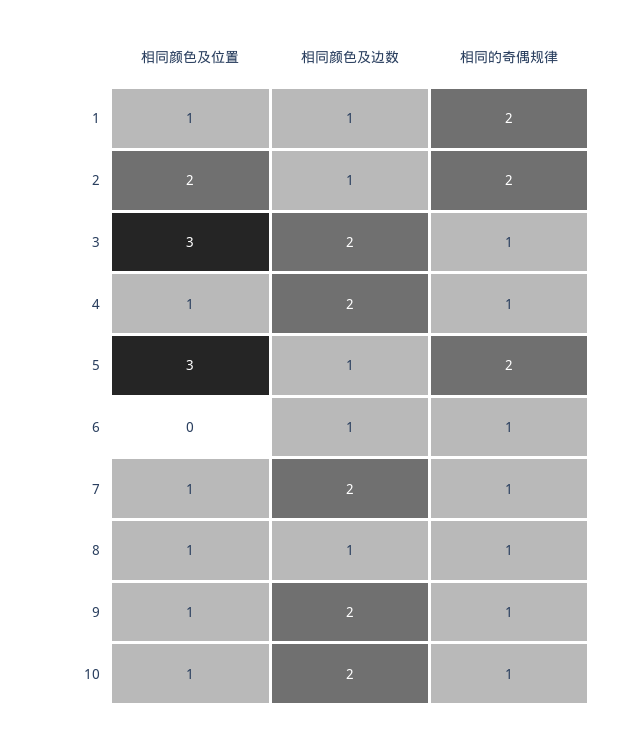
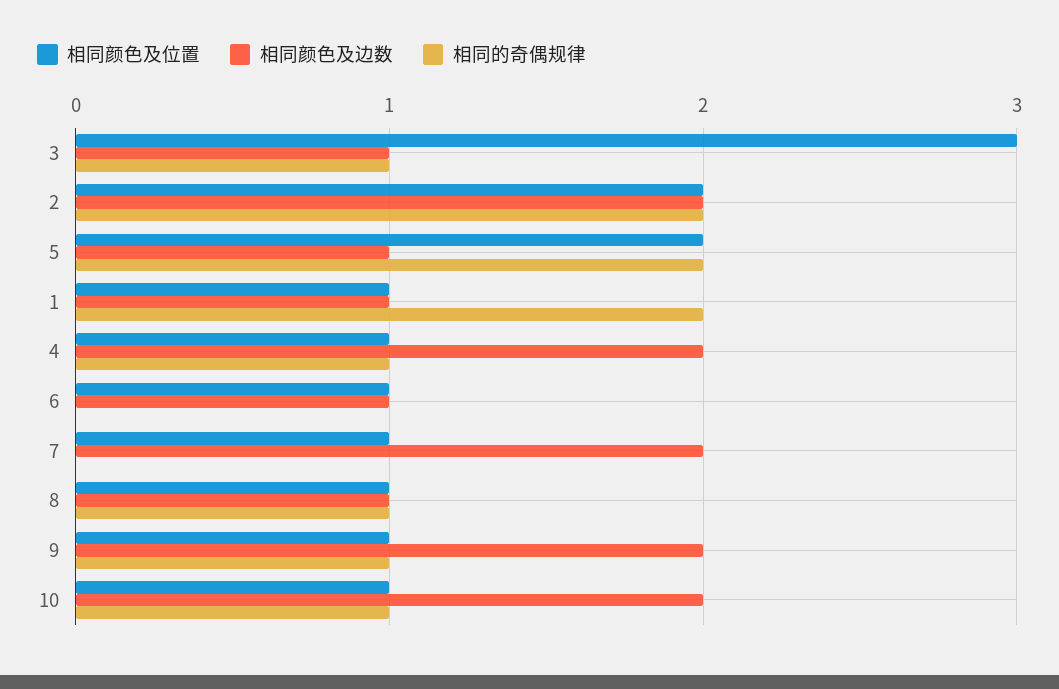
  {
    "相同颜色及位置": {
      "1": 1,
      "2": 2,
      "3": 3,
      "4": 1,
-     "5": 3,
+     "5": 2,
-     "6": 0,
+     "6": 1,
      "7": 1,
      "8": 1,
      "9": 1,
      "10": 1
    },
    "相同颜色及边数": {
      "1": 1,
-     "2": 1,
+     "2": 2,
-     "3": 2,
+     "3": 1,
      "4": 2,
      "5": 1,
      "6": 1,
      "7": 2,
      "8": 1,
      "9": 2,
      "10": 2
    },
    "相同的奇偶规律": {
      "1": 2,
      "2": 2,
      "3": 1,
      "4": 1,
      "5": 2,
-     "6": 1,
+     "6": 0,
-     "7": 1,
+     "7": 0,
      "8": 1,
      "9": 1,
      "10": 1
    }
  }

